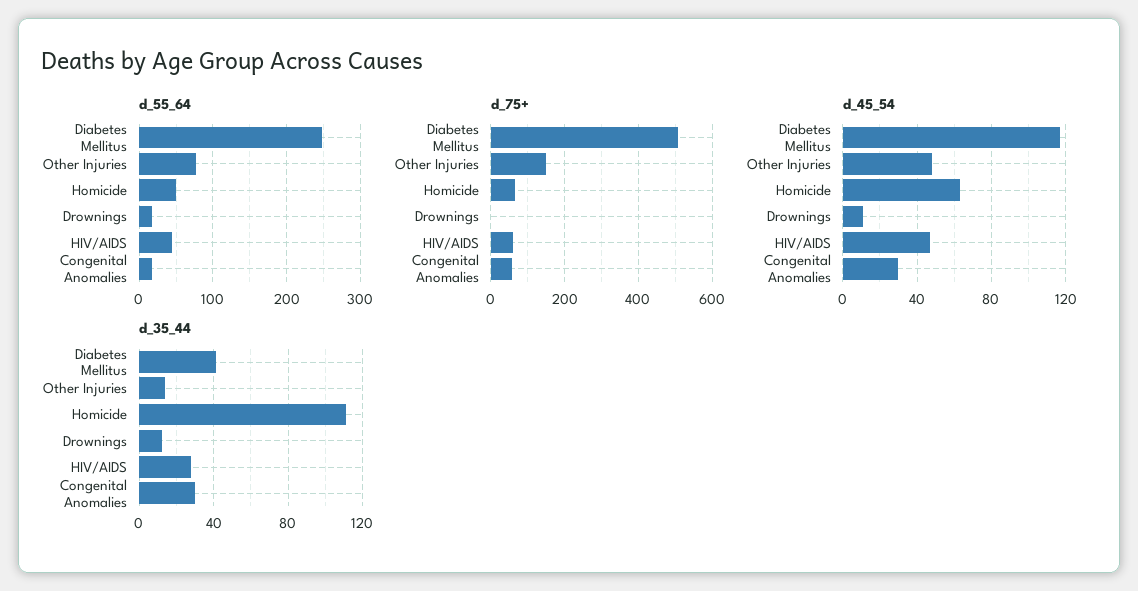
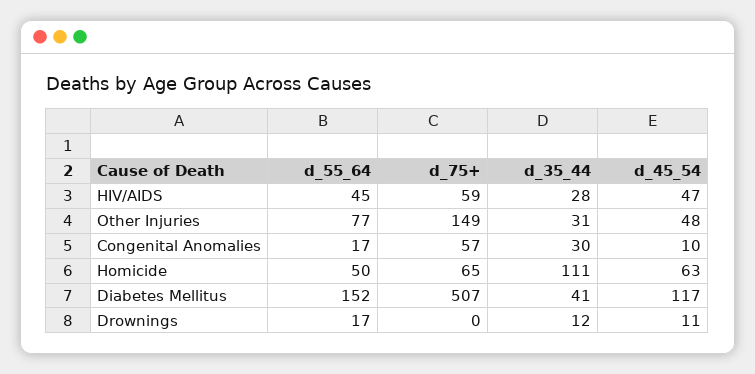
  {
    "d_55_64": {
-     "Diabetes Mellitus": 250,
+     "Diabetes Mellitus": 152,
      "Other Injuries": 77,
      "Homicide": 50,
      "Drownings": 17,
      "HIV/AIDS": 45,
      "Congenital Anomalies": 17
    },
    "d_75+": {
      "Diabetes Mellitus": 507,
      "Other Injuries": 149,
      "Homicide": 65,
      "Drownings": 0,
      "HIV/AIDS": 59,
      "Congenital Anomalies": 57
    },
    "d_45_54": {
      "Diabetes Mellitus": 117,
      "Other Injuries": 48,
      "Homicide": 63,
      "Drownings": 11,
      "HIV/AIDS": 47,
-     "Congenital Anomalies": 30
+     "Congenital Anomalies": 10
    },
    "d_35_44": {
      "Diabetes Mellitus": 41,
-     "Other Injuries": 15,
+     "Other Injuries": 31,
      "Homicide": 111,
      "Drownings": 12,
      "HIV/AIDS": 28,
      "Congenital Anomalies": 30
    }
  }

